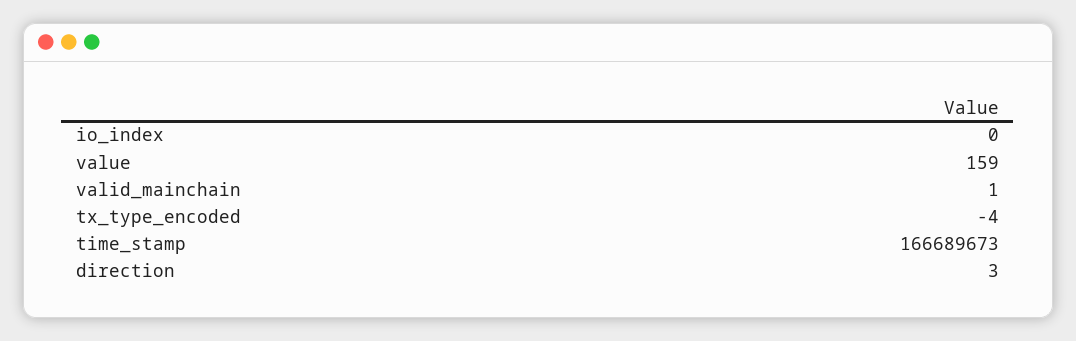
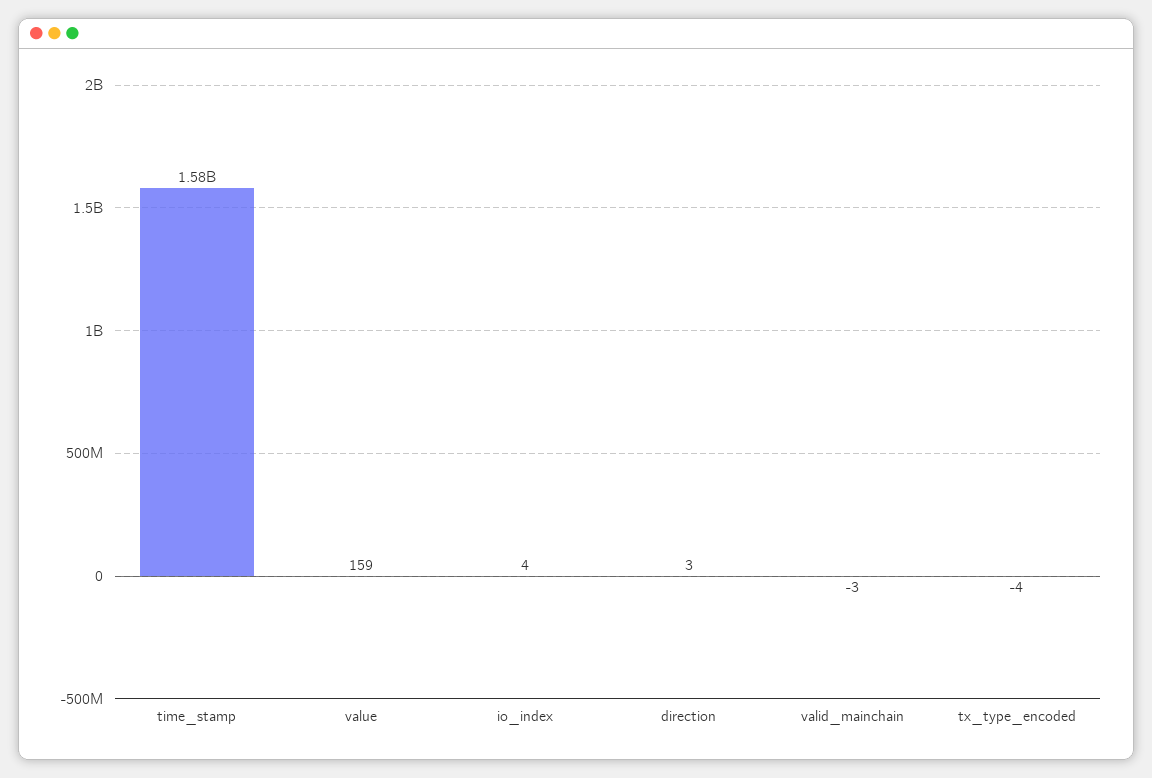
  {
-   "io_index": 0,
+   "io_index": 4,
    "value": 159,
-   "valid_mainchain": 1,
+   "valid_mainchain": -3,
    "tx_type_encoded": -4,
-   "time_stamp": 166689673,
+   "time_stamp": 1580000000,
    "direction": 3
  }

